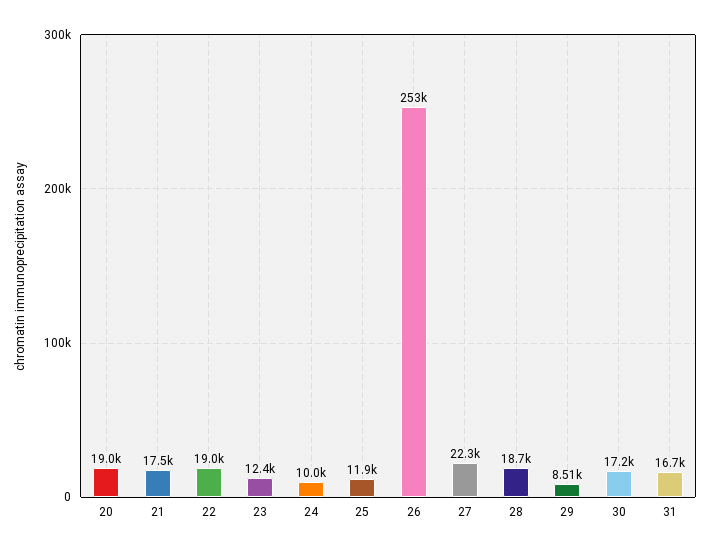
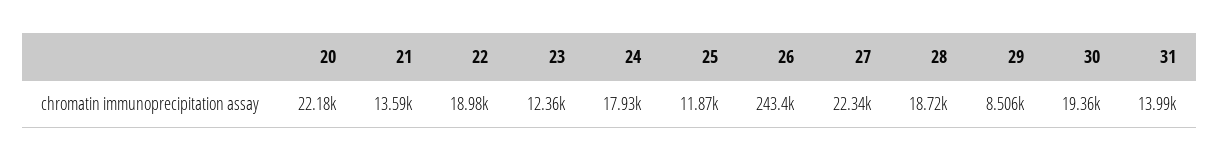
  {
-   "20": 19000,
+   "20": 22180,
-   "21": 17500,
+   "21": 13590,
    "22": 18980,
    "23": 12360,
-   "24": 10000,
+   "24": 17930,
    "25": 11870,
-   "26": 253000,
+   "26": 243400,
    "27": 22340,
    "28": 18720,
    "29": 8506,
-   "30": 17200,
+   "30": 19360,
-   "31": 16700
+   "31": 13990
  }

